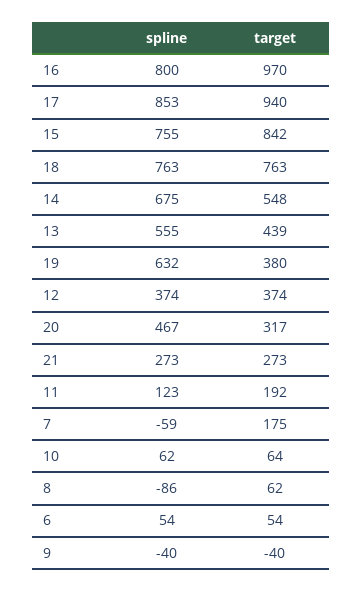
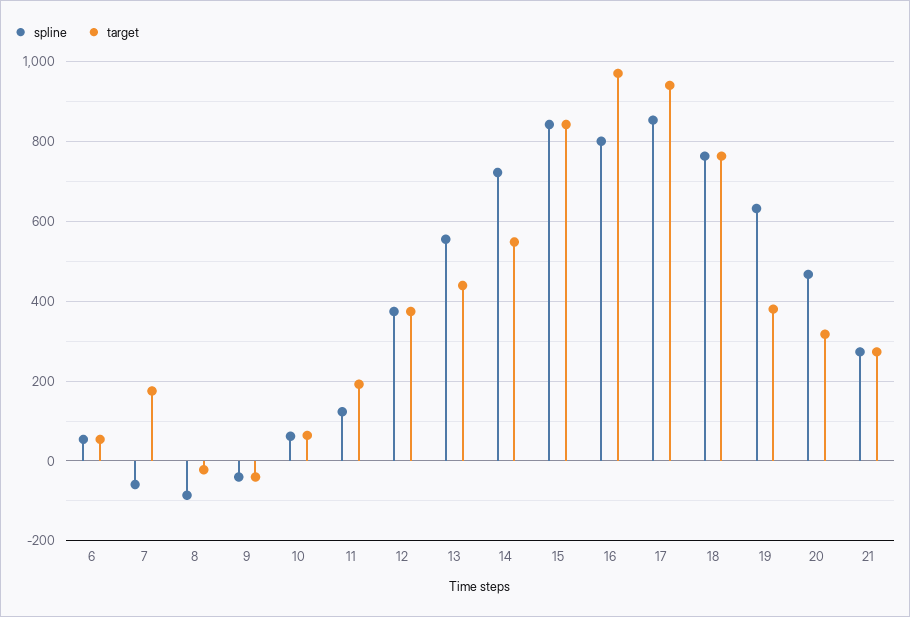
  {
    "spline": {
      "16": 800,
      "17": 853,
-     "15": 755,
+     "15": 840,
      "18": 763,
-     "14": 675,
+     "14": 720,
      "13": 555,
      "19": 632,
      "12": 374,
      "20": 467,
      "21": 273,
      "11": 123,
      "7": -59,
      "10": 62,
      "8": -86,
      "6": 54,
      "9": -40
    },
    "target": {
      "16": 970,
      "17": 940,
      "15": 842,
      "18": 763,
      "14": 548,
      "13": 439,
      "19": 380,
      "12": 374,
      "20": 317,
      "21": 273,
      "11": 192,
      "7": 175,
      "10": 64,
-     "8": 62,
+     "8": -20,
      "6": 54,
      "9": -40
    }
  }

